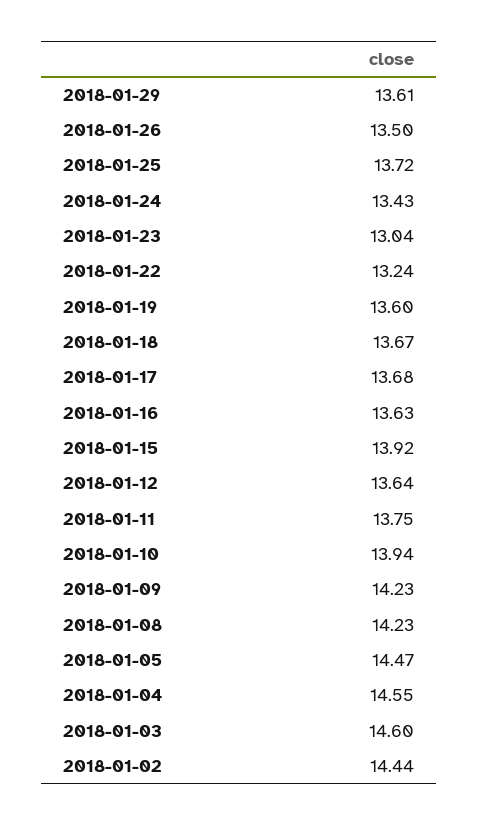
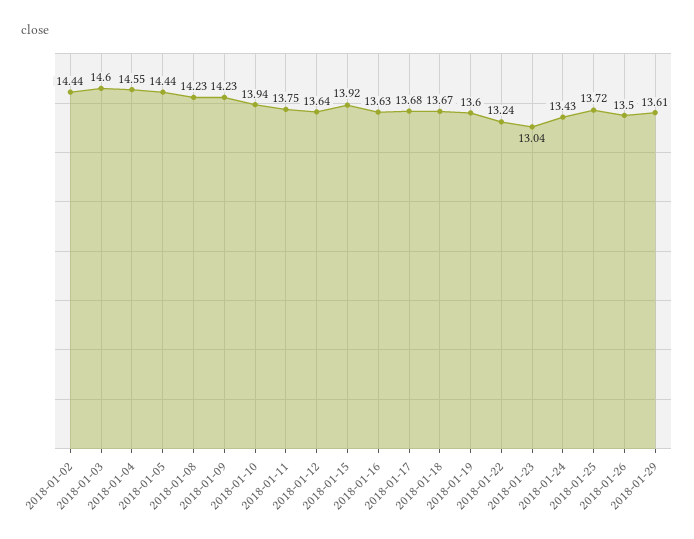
  {
    "2018-01-29": 13.61,
    "2018-01-26": 13.5,
    "2018-01-25": 13.72,
    "2018-01-24": 13.43,
    "2018-01-23": 13.04,
    "2018-01-22": 13.24,
    "2018-01-19": 13.6,
    "2018-01-18": 13.67,
    "2018-01-17": 13.68,
    "2018-01-16": 13.63,
    "2018-01-15": 13.92,
    "2018-01-12": 13.64,
    "2018-01-11": 13.75,
    "2018-01-10": 13.94,
    "2018-01-09": 14.23,
    "2018-01-08": 14.23,
-   "2018-01-05": 14.47,
+   "2018-01-05": 14.44,
    "2018-01-04": 14.55,
    "2018-01-03": 14.6,
    "2018-01-02": 14.44
  }

